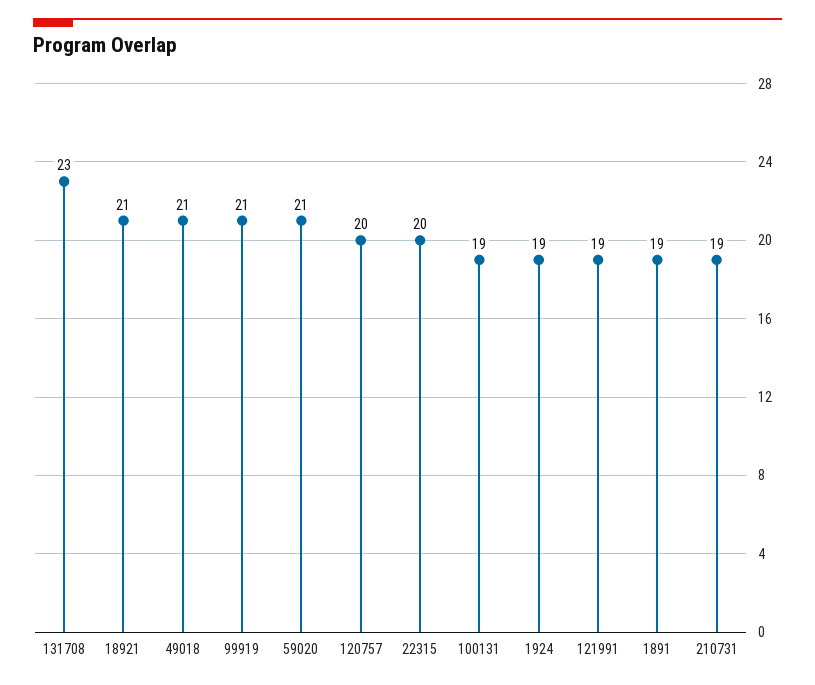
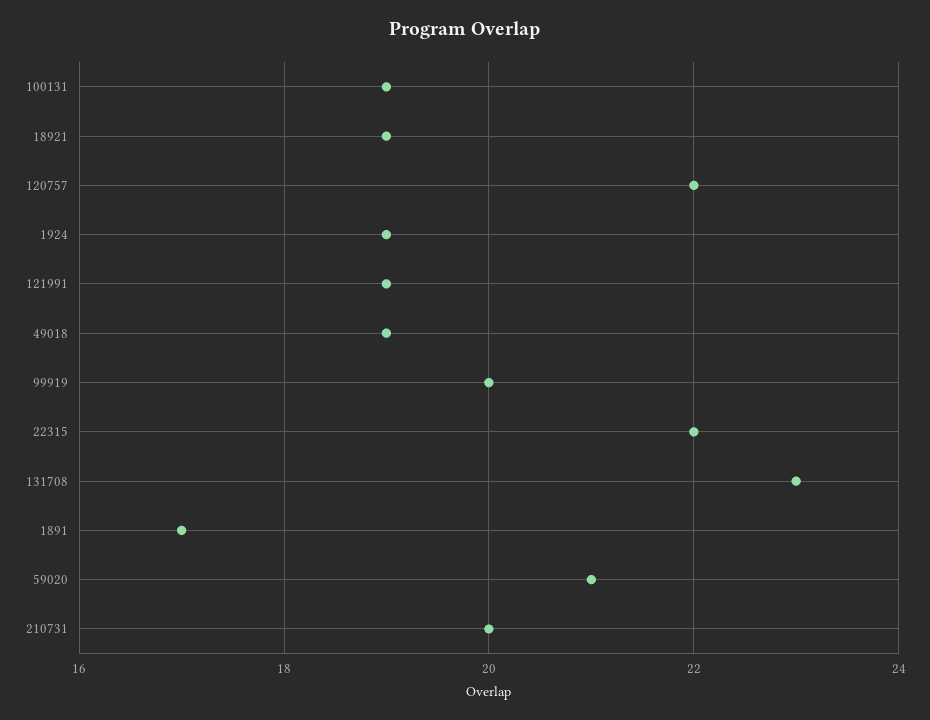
  {
    "131708": 23,
-   "18921": 21,
+   "18921": 19,
-   "49018": 21,
+   "49018": 19,
-   "99919": 21,
+   "99919": 20,
    "59020": 21,
-   "120757": 20,
+   "120757": 22,
-   "22315": 20,
+   "22315": 22,
    "100131": 19,
    "1924": 19,
    "121991": 19,
-   "1891": 19,
+   "1891": 17,
-   "210731": 19
+   "210731": 20
  }

